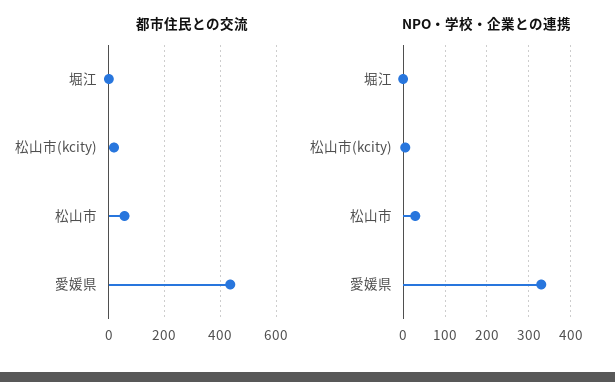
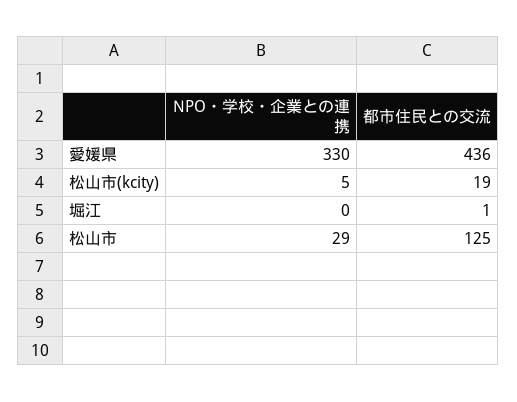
  {
    "都市住民との交流": {
      "堀江": 1,
      "松山市(kcity)": 19,
-     "松山市": 50,
+     "松山市": 125,
      "愛媛県": 436
    },
    "NPO・学校・企業との連携": {
      "堀江": 0,
      "松山市(kcity)": 5,
      "松山市": 29,
      "愛媛県": 330
    }
  }

